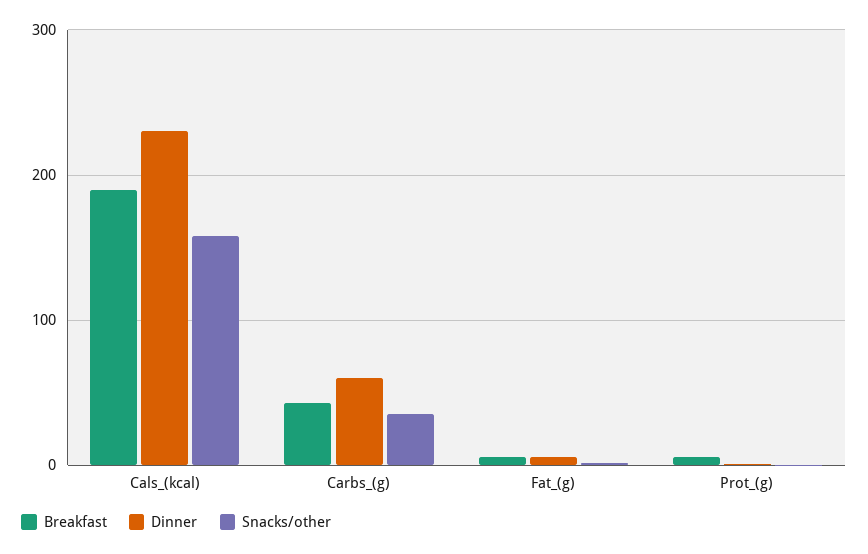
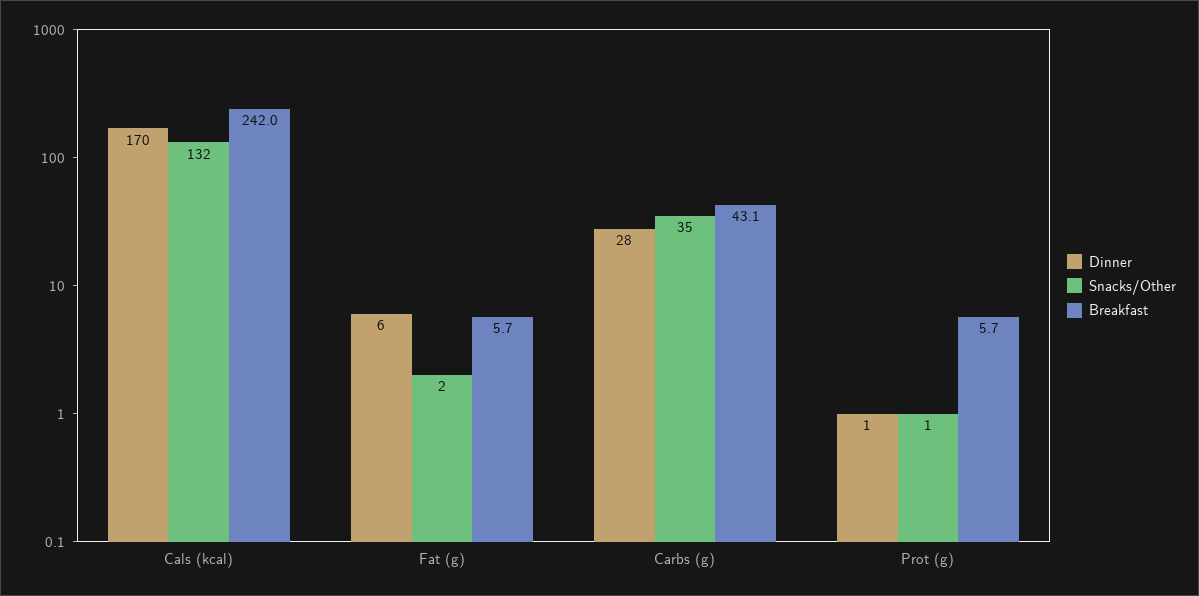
  {
    "Breakfast": {
-     "Cals_(kcal)": 190,
+     "Cals_(kcal)": 242,
      "Carbs_(g)": 43.1,
      "Fat_(g)": 5.7,
      "Prot_(g)": 5.7
    },
    "Dinner": {
-     "Cals_(kcal)": 230,
+     "Cals_(kcal)": 170,
-     "Carbs_(g)": 60,
+     "Carbs_(g)": 28,
      "Fat_(g)": 6,
      "Prot_(g)": 1
    },
    "Snacks/other": {
-     "Cals_(kcal)": 160,
+     "Cals_(kcal)": 132,
      "Carbs_(g)": 35,
      "Fat_(g)": 2,
      "Prot_(g)": 1
    }
  }

